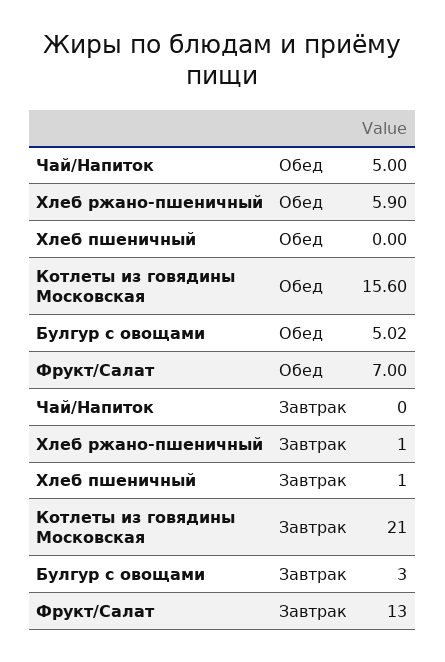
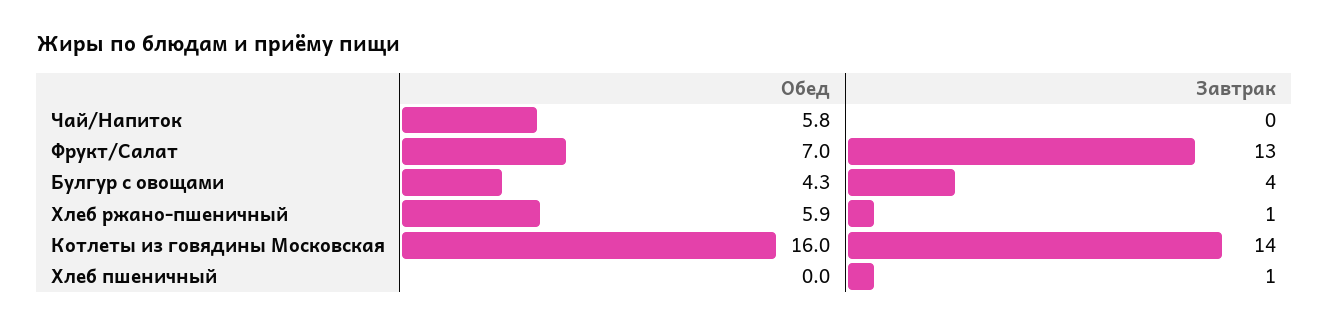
  {
    "Чай/Напиток": {
-     "Обед": 5,
+     "Обед": 5.8,
      "Завтрак": 0
    },
    "Хлеб ржано-пшеничный": {
      "Обед": 5.9,
      "Завтрак": 1
    },
    "Хлеб пшеничный": {
      "Обед": 0,
      "Завтрак": 1
    },
    "Котлеты из говядины Московская": {
-     "Обед": 15.6,
+     "Обед": 16,
-     "Завтрак": 21
+     "Завтрак": 14
    },
    "Булгур с овощами": {
-     "Обед": 5.02,
+     "Обед": 4.3,
-     "Завтрак": 3
+     "Завтрак": 4
    },
    "Фрукт/Салат": {
      "Обед": 7,
      "Завтрак": 13
    }
  }

